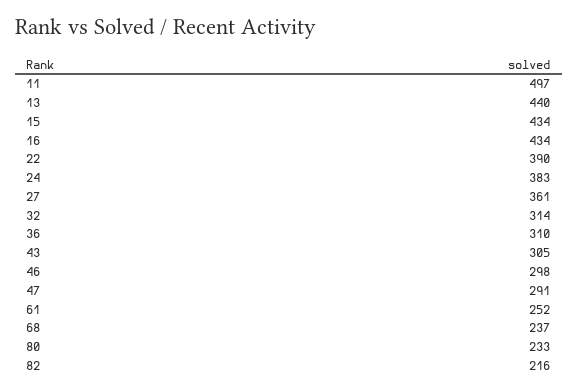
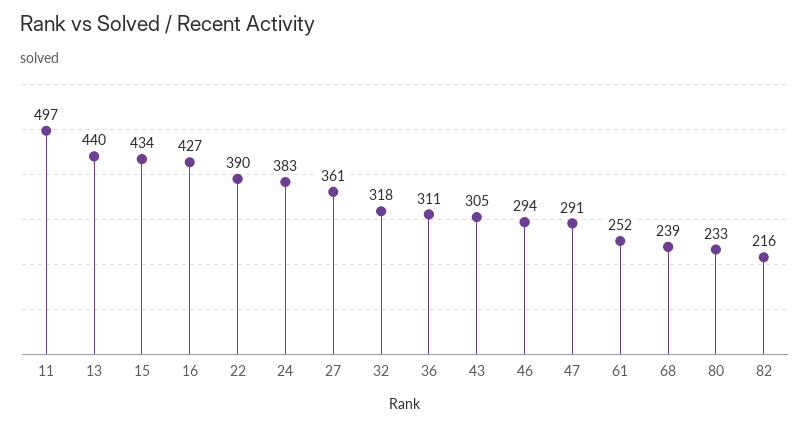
  {
    "11": 497,
    "13": 440,
    "15": 434,
-   "16": 434,
+   "16": 427,
    "22": 390,
    "24": 383,
    "27": 361,
-   "32": 314,
+   "32": 318,
-   "36": 310,
+   "36": 311,
    "43": 305,
-   "46": 298,
+   "46": 294,
    "47": 291,
    "61": 252,
-   "68": 237,
+   "68": 239,
    "80": 233,
    "82": 216
  }

